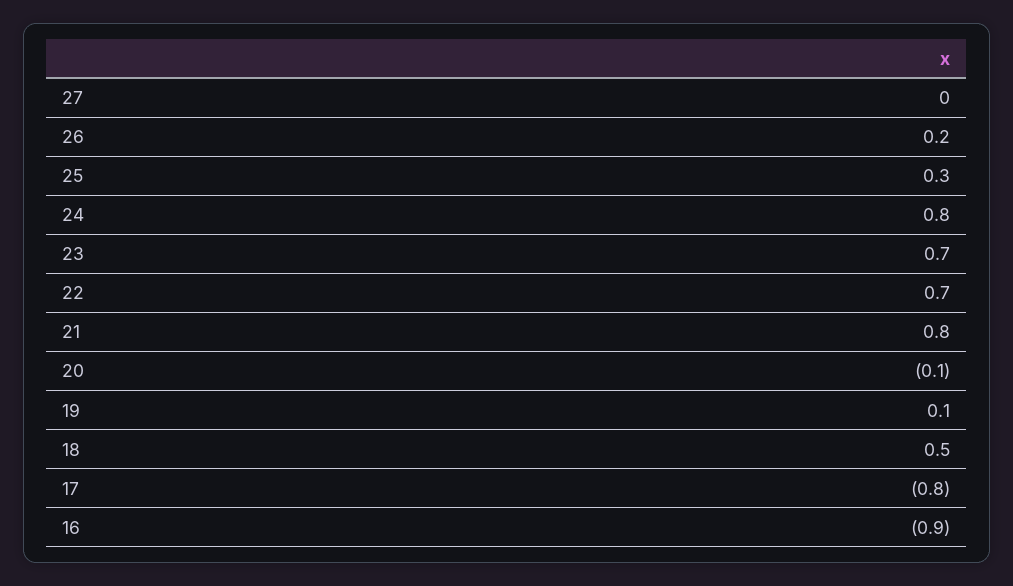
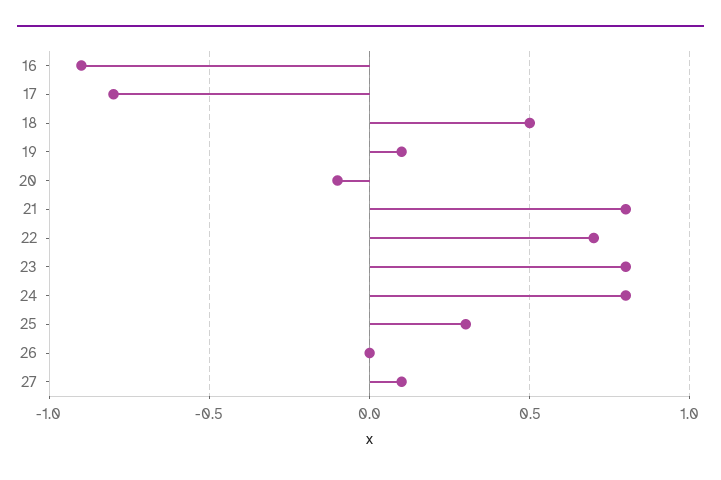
  {
-   "27": 0,
+   "27": 0.1,
-   "26": 0.2,
+   "26": 0,
    "25": 0.3,
    "24": 0.8,
-   "23": 0.7,
+   "23": 0.8,
    "22": 0.7,
    "21": 0.8,
    "20": -0.1,
    "19": 0.1,
    "18": 0.5,
    "17": -0.8,
    "16": -0.9
  }

